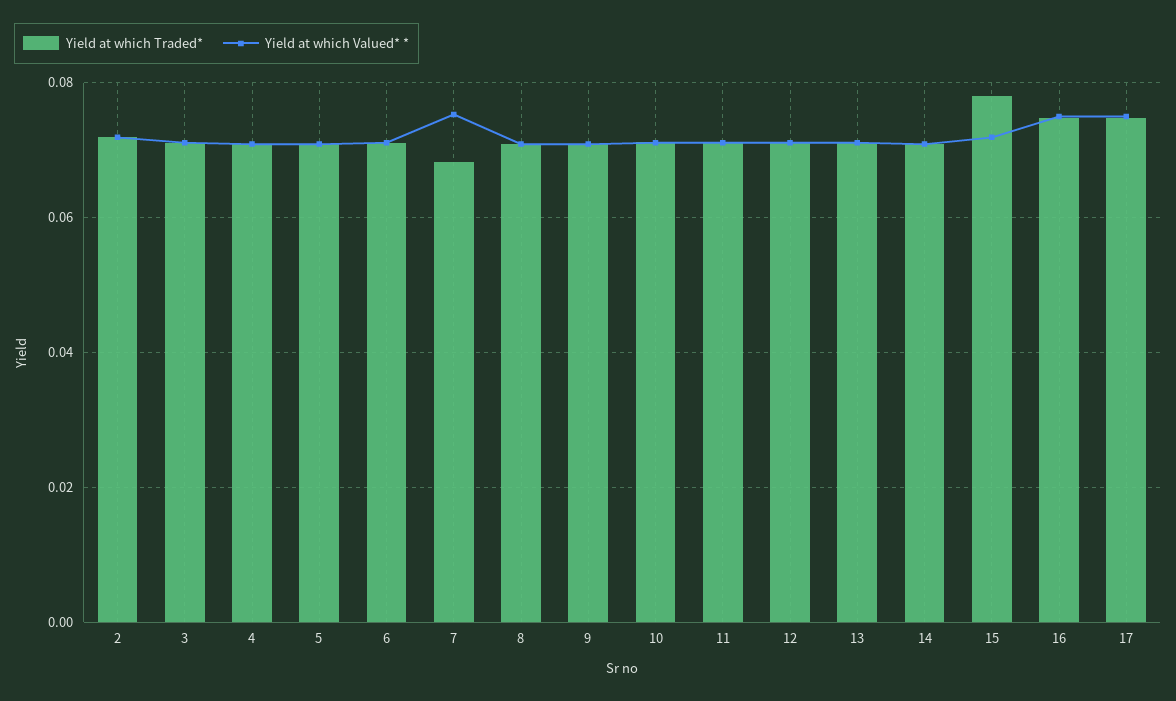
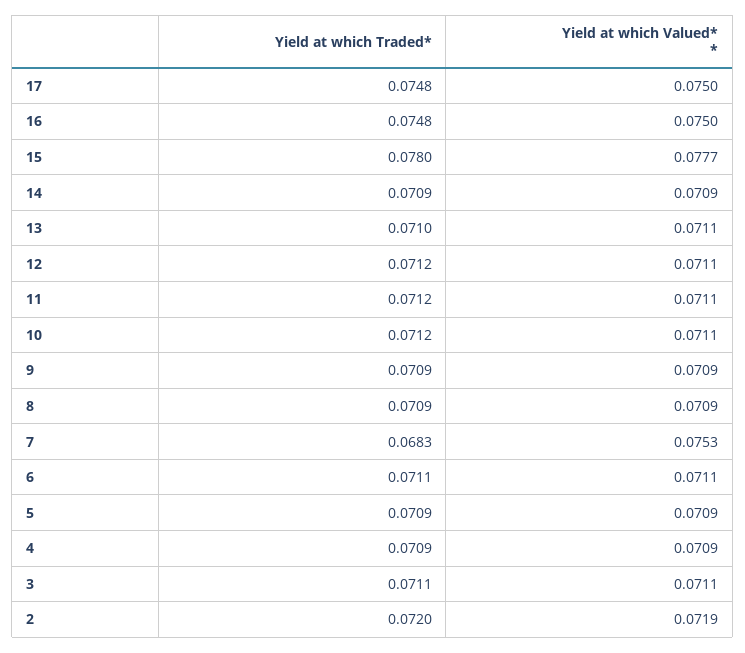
  {
    "Yield at which Traded*": {
      "2": 0.072,
      "3": 0.0711,
      "4": 0.0709,
      "5": 0.0709,
      "6": 0.0711,
      "7": 0.0683,
      "8": 0.0709,
      "9": 0.0709,
      "10": 0.0712,
      "11": 0.0712,
      "12": 0.0712,
      "13": 0.071,
      "14": 0.0709,
      "15": 0.078,
      "16": 0.0748,
      "17": 0.0748
    },
    "Yield at which Valued* *": {
      "2": 0.0719,
      "3": 0.0711,
      "4": 0.0709,
      "5": 0.0709,
      "6": 0.0711,
      "7": 0.0753,
      "8": 0.0709,
      "9": 0.0709,
      "10": 0.0711,
      "11": 0.0711,
      "12": 0.0711,
      "13": 0.0711,
      "14": 0.0709,
-     "15": 0.072,
+     "15": 0.0777,
      "16": 0.075,
      "17": 0.075
    }
  }

